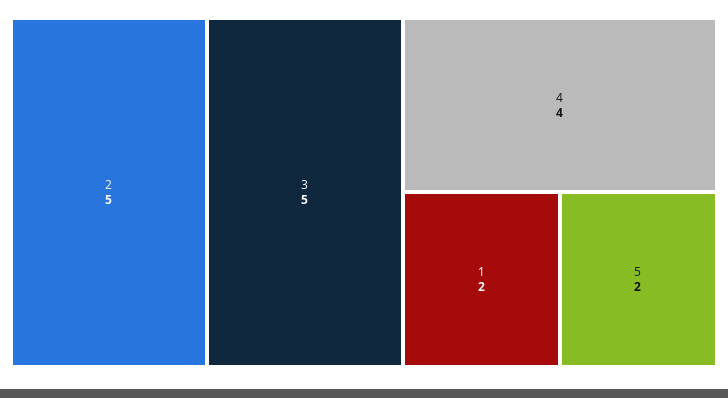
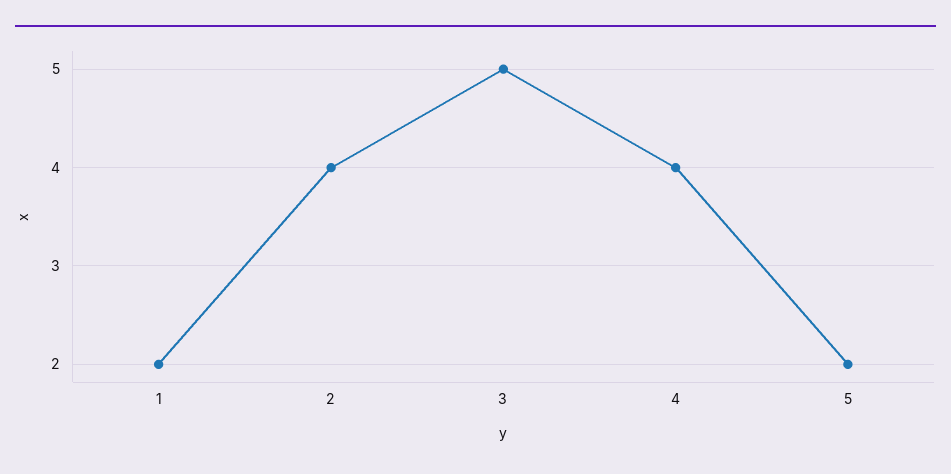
  {
-   "2": 5,
+   "2": 4,
    "3": 5,
    "4": 4,
    "1": 2,
    "5": 2
  }

